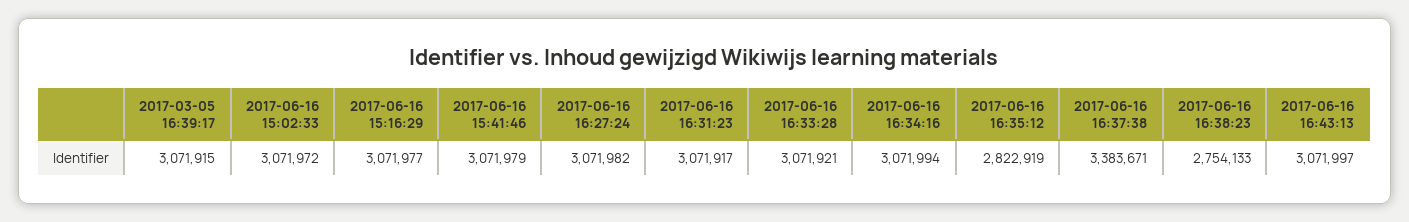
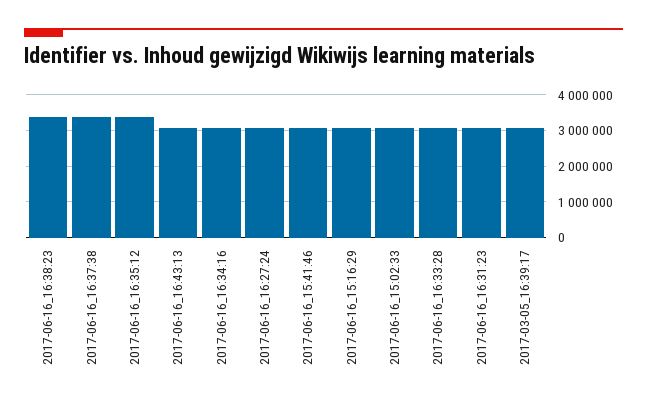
  {
    "2017-03-05 16:39:17": 3071915,
    "2017-06-16 15:02:33": 3071972,
    "2017-06-16 15:16:29": 3071977,
    "2017-06-16 15:41:46": 3071979,
    "2017-06-16 16:27:24": 3071982,
    "2017-06-16 16:31:23": 3071917,
    "2017-06-16 16:33:28": 3071921,
    "2017-06-16 16:34:16": 3071994,
-   "2017-06-16 16:35:12": 2822919,
+   "2017-06-16 16:35:12": 3400000,
    "2017-06-16 16:37:38": 3383671,
-   "2017-06-16 16:38:23": 2754133,
+   "2017-06-16 16:38:23": 3400000,
    "2017-06-16 16:43:13": 3071997
  }

